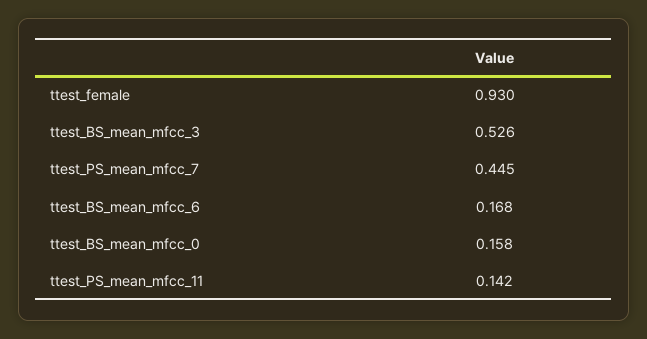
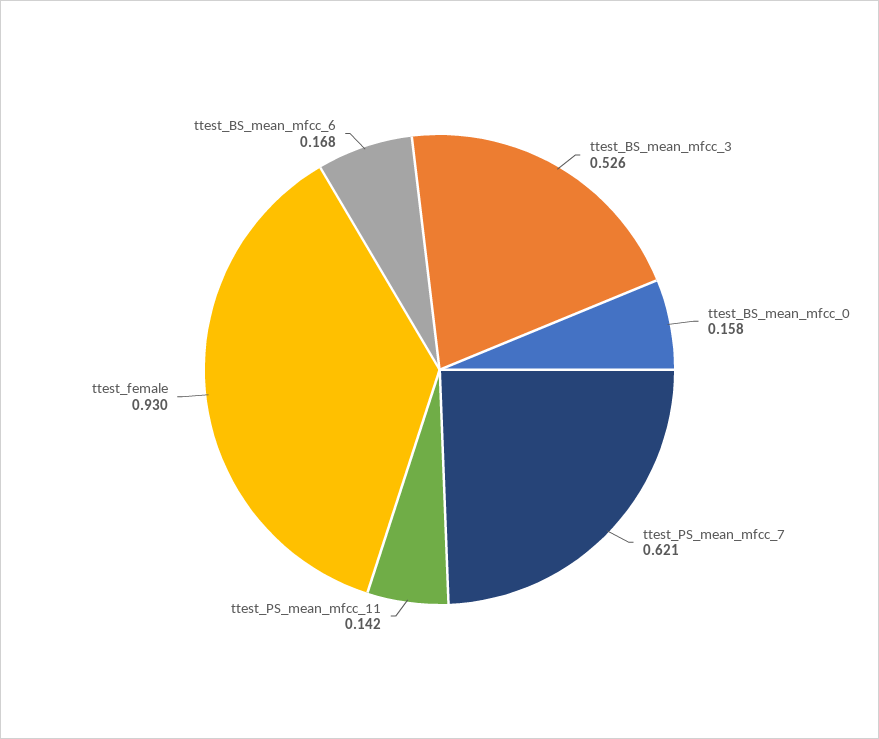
  {
    "ttest_female": 0.93,
    "ttest_BS_mean_mfcc_3": 0.526,
-   "ttest_PS_mean_mfcc_7": 0.445,
+   "ttest_PS_mean_mfcc_7": 0.621,
    "ttest_BS_mean_mfcc_6": 0.168,
    "ttest_BS_mean_mfcc_0": 0.158,
    "ttest_PS_mean_mfcc_11": 0.142
  }

